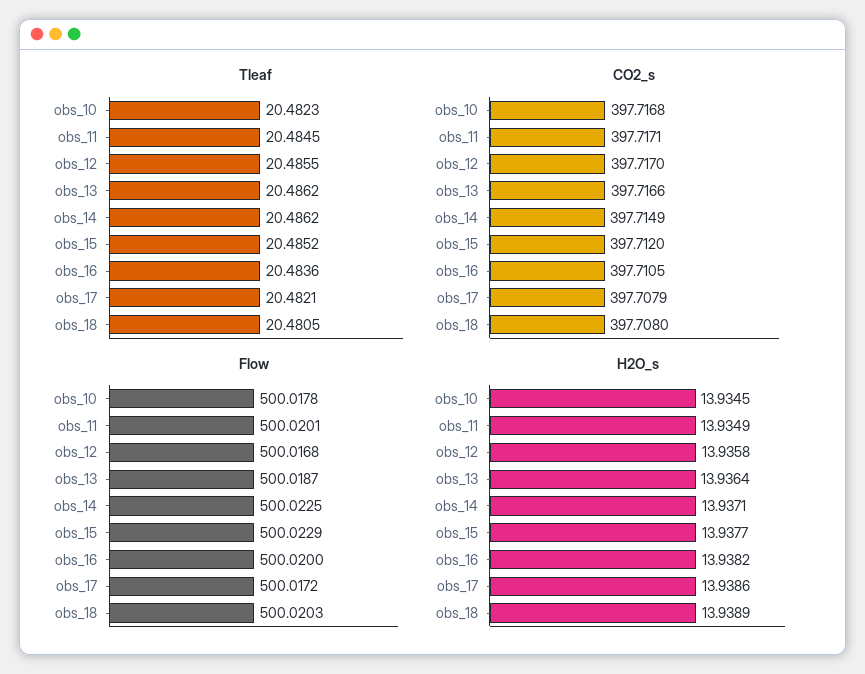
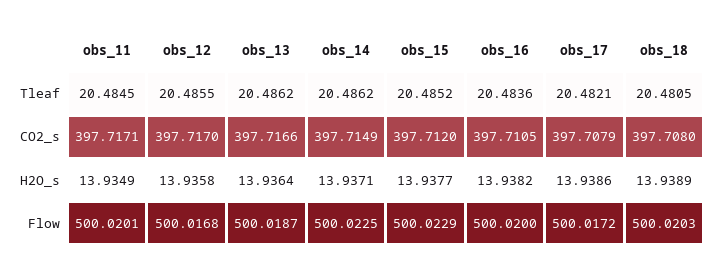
  {
    "Tleaf": {
-     "obs_10": 20.4823,
      "obs_11": 20.4845,
      "obs_12": 20.4855,
      "obs_13": 20.4862,
      "obs_14": 20.4862,
      "obs_15": 20.4852,
      "obs_16": 20.4836,
      "obs_17": 20.4821,
      "obs_18": 20.4805
    },
    "CO2_s": {
-     "obs_10": 397.7168,
      "obs_11": 397.7171,
      "obs_12": 397.717,
      "obs_13": 397.7166,
      "obs_14": 397.7149,
      "obs_15": 397.712,
      "obs_16": 397.7105,
      "obs_17": 397.7079,
      "obs_18": 397.708
    },
    "Flow": {
-     "obs_10": 500.0178,
      "obs_11": 500.0201,
      "obs_12": 500.0168,
      "obs_13": 500.0187,
      "obs_14": 500.0225,
      "obs_15": 500.0229,
      "obs_16": 500.02,
      "obs_17": 500.0172,
      "obs_18": 500.0203
    },
    "H2O_s": {
-     "obs_10": 13.9345,
      "obs_11": 13.9349,
      "obs_12": 13.9358,
      "obs_13": 13.9364,
      "obs_14": 13.9371,
      "obs_15": 13.9377,
      "obs_16": 13.9382,
      "obs_17": 13.9386,
      "obs_18": 13.9389
    }
  }

